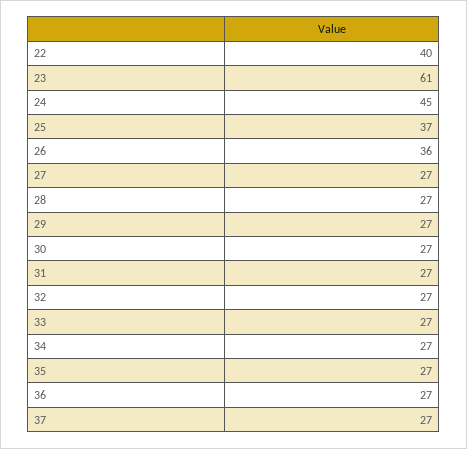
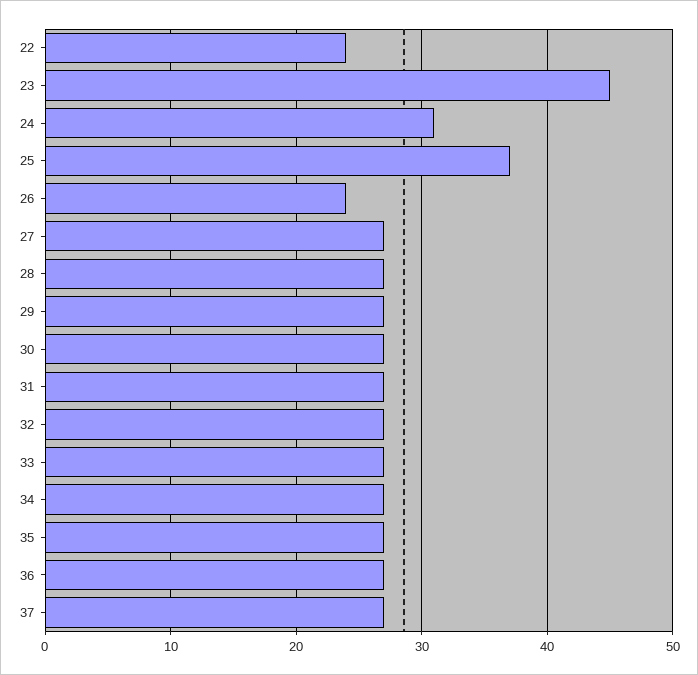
  {
-   "22": 40,
+   "22": 24,
-   "23": 61,
+   "23": 45,
-   "24": 45,
+   "24": 31,
    "25": 37,
-   "26": 36,
+   "26": 24,
    "27": 27,
    "28": 27,
    "29": 27,
    "30": 27,
    "31": 27,
    "32": 27,
    "33": 27,
    "34": 27,
    "35": 27,
    "36": 27,
    "37": 27
  }

